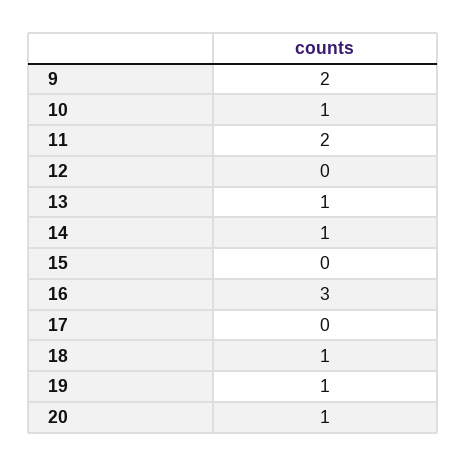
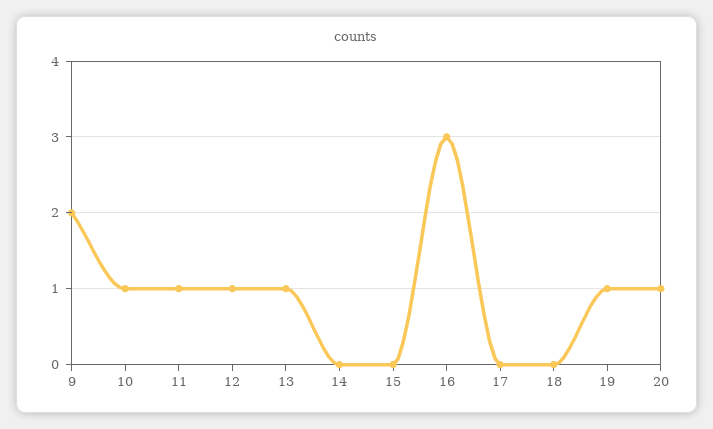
  {
    "9": 2,
    "10": 1,
-   "11": 2,
+   "11": 1,
-   "12": 0,
+   "12": 1,
    "13": 1,
-   "14": 1,
+   "14": 0,
    "15": 0,
    "16": 3,
    "17": 0,
-   "18": 1,
+   "18": 0,
    "19": 1,
    "20": 1
  }

